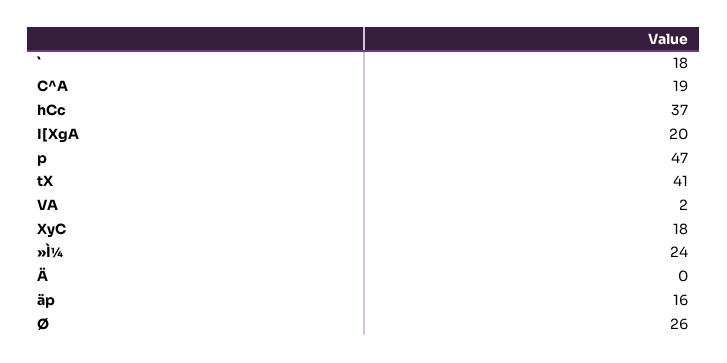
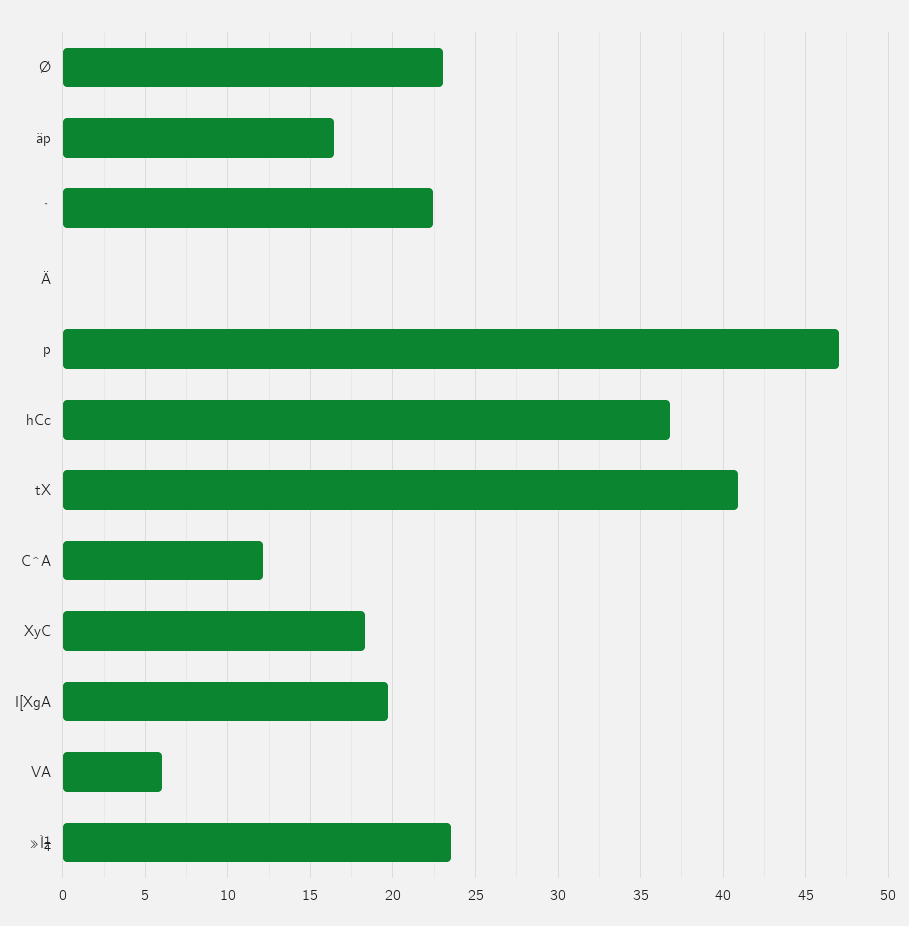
  {
-   "`": 18,
+   "`": 22.5,
-   "C^A": 19,
+   "C^A": 12,
    "hCc": 37,
    "I[XgA": 20,
    "p": 47,
    "tX": 41,
-   "VA": 2,
+   "VA": 6,
    "XyC": 18,
    "»Ì¼": 24,
    "Ä": 0,
    "äp": 16,
-   "Ø": 26
+   "Ø": 23
  }

